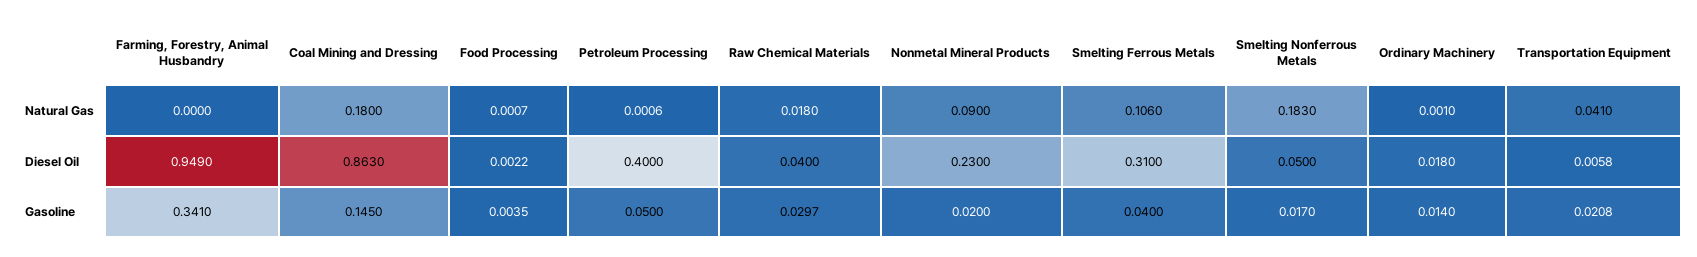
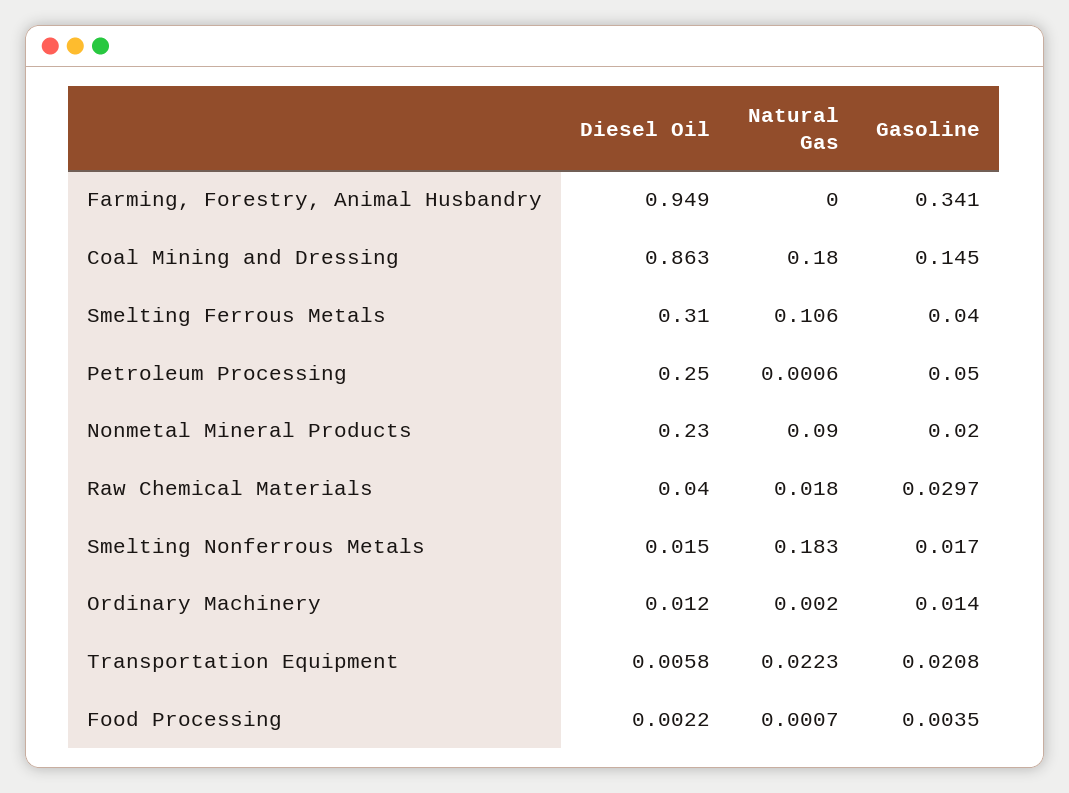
  {
    "Farming, Forestry, Animal Husbandry": {
      "Natural Gas": 0,
      "Diesel Oil": 0.949,
      "Gasoline": 0.341
    },
    "Coal Mining and Dressing": {
      "Natural Gas": 0.18,
      "Diesel Oil": 0.863,
      "Gasoline": 0.145
    },
    "Food Processing": {
      "Natural Gas": 0.0007,
      "Diesel Oil": 0.0022,
      "Gasoline": 0.0035
    },
    "Petroleum Processing": {
      "Natural Gas": 0.0006,
-     "Diesel Oil": 0.4,
+     "Diesel Oil": 0.25,
      "Gasoline": 0.05
    },
    "Raw Chemical Materials": {
      "Natural Gas": 0.018,
      "Diesel Oil": 0.04,
      "Gasoline": 0.0297
    },
    "Nonmetal Mineral Products": {
      "Natural Gas": 0.09,
      "Diesel Oil": 0.23,
      "Gasoline": 0.02
    },
    "Smelting Ferrous Metals": {
      "Natural Gas": 0.106,
      "Diesel Oil": 0.31,
      "Gasoline": 0.04
    },
    "Smelting Nonferrous Metals": {
      "Natural Gas": 0.183,
-     "Diesel Oil": 0.05,
+     "Diesel Oil": 0.015,
      "Gasoline": 0.017
    },
    "Ordinary Machinery": {
-     "Natural Gas": 0.001,
+     "Natural Gas": 0.002,
-     "Diesel Oil": 0.018,
+     "Diesel Oil": 0.012,
      "Gasoline": 0.014
    },
    "Transportation Equipment": {
-     "Natural Gas": 0.041,
+     "Natural Gas": 0.0223,
      "Diesel Oil": 0.0058,
      "Gasoline": 0.0208
    }
  }

